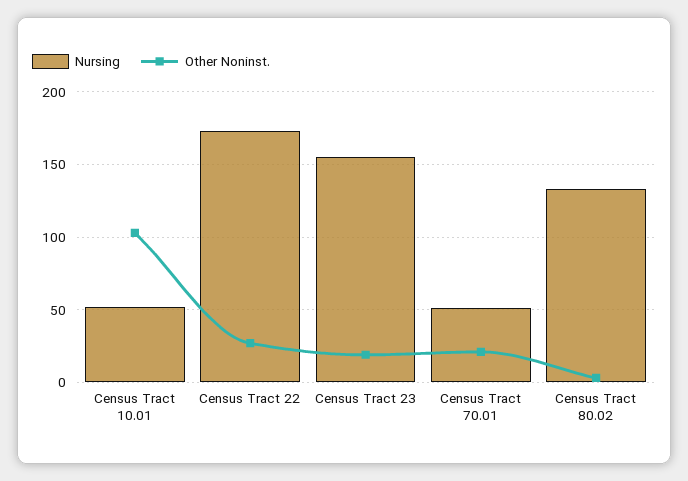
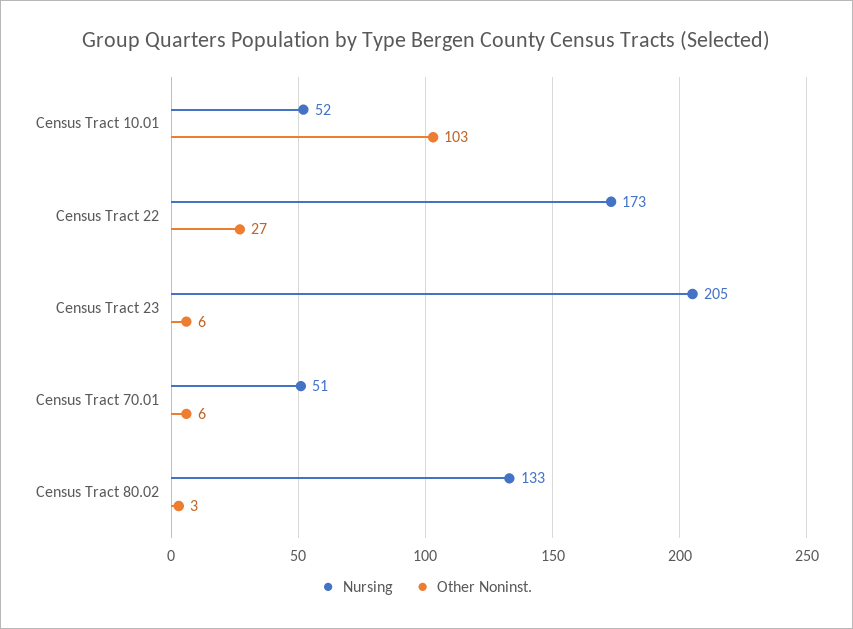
  {
    "Nursing": {
      "Census Tract 10.01": 52,
      "Census Tract 22": 173,
-     "Census Tract 23": 155,
+     "Census Tract 23": 205,
      "Census Tract 70.01": 51,
      "Census Tract 80.02": 133
    },
    "Other Noninst.": {
      "Census Tract 10.01": 103,
      "Census Tract 22": 27,
-     "Census Tract 23": 20,
+     "Census Tract 23": 6,
-     "Census Tract 70.01": 20,
+     "Census Tract 70.01": 6,
      "Census Tract 80.02": 3
    }
  }

